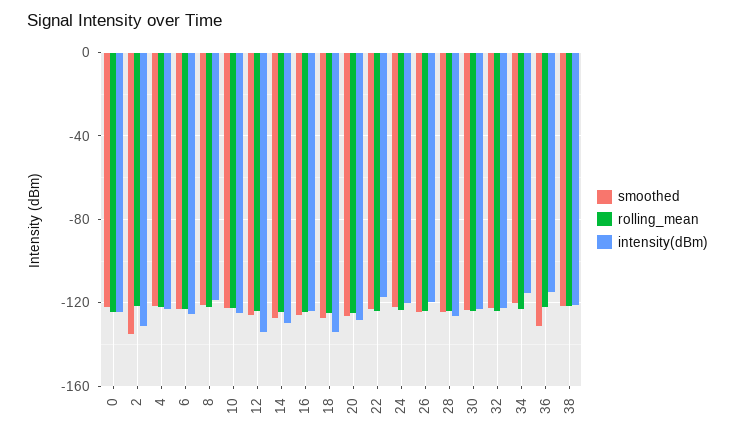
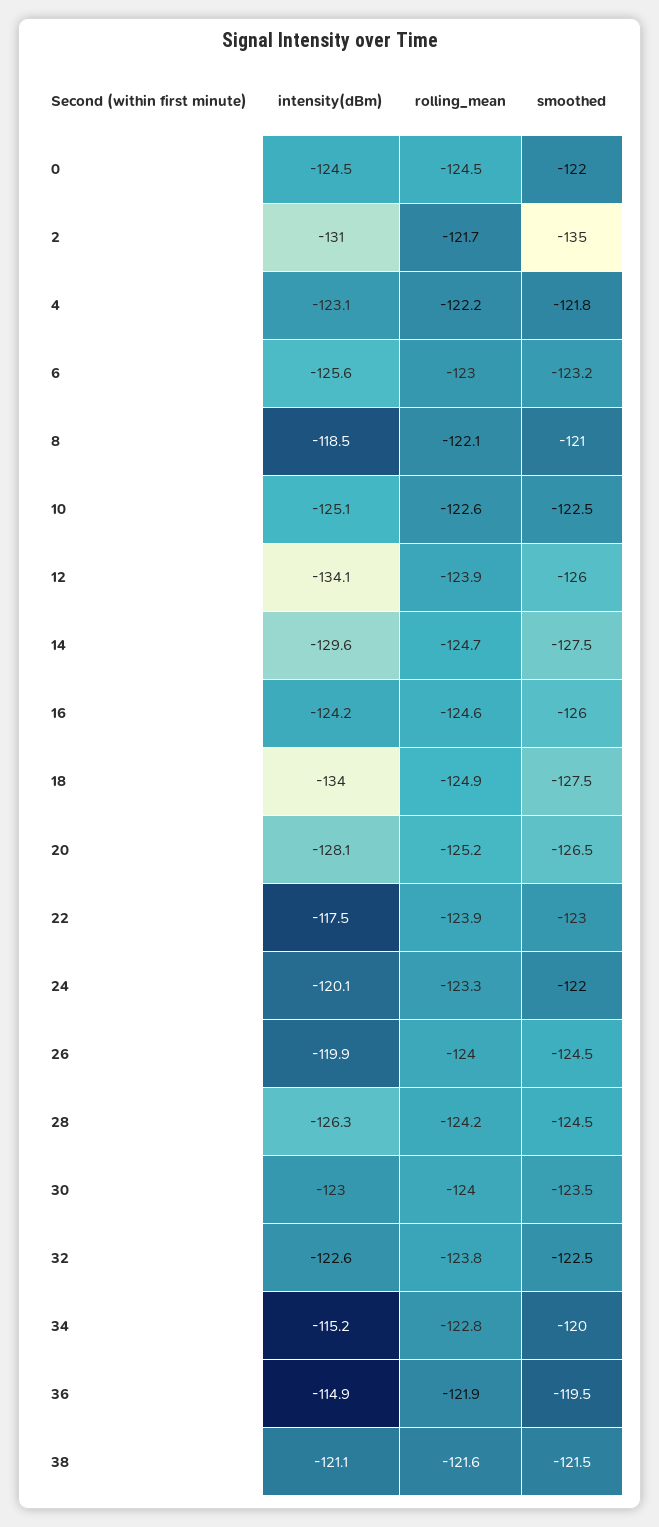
  {
    "smoothed": {
      "0": -122,
      "2": -135,
      "4": -121.8,
      "6": -123.2,
      "8": -121,
      "10": -122.5,
      "12": -126,
      "14": -127.5,
      "16": -126,
      "18": -127.5,
      "20": -126.5,
      "22": -123,
      "24": -122,
      "26": -124.5,
      "28": -124.5,
      "30": -123.5,
      "32": -122.5,
      "34": -120,
-     "36": -130,
+     "36": -119.5,
      "38": -121.5
    },
    "rolling_mean": {
      "0": -124.5,
      "2": -121.7,
      "4": -122.2,
      "6": -123,
      "8": -122.1,
      "10": -122.6,
      "12": -123.9,
      "14": -124.7,
      "16": -124.6,
      "18": -124.9,
      "20": -125.2,
      "22": -123.9,
      "24": -123.3,
      "26": -124,
      "28": -124.2,
      "30": -124,
      "32": -123.8,
      "34": -122.8,
      "36": -121.9,
      "38": -121.6
    },
    "intensity(dBm)": {
      "0": -124.5,
      "2": -131,
      "4": -123.1,
      "6": -125.6,
      "8": -118.5,
      "10": -125.1,
      "12": -134.1,
      "14": -129.6,
      "16": -124.2,
      "18": -134,
      "20": -128.1,
      "22": -117.5,
      "24": -120.1,
      "26": -119.9,
      "28": -126.3,
      "30": -123,
      "32": -122.6,
      "34": -115.2,
      "36": -114.9,
      "38": -121.1
    }
  }

